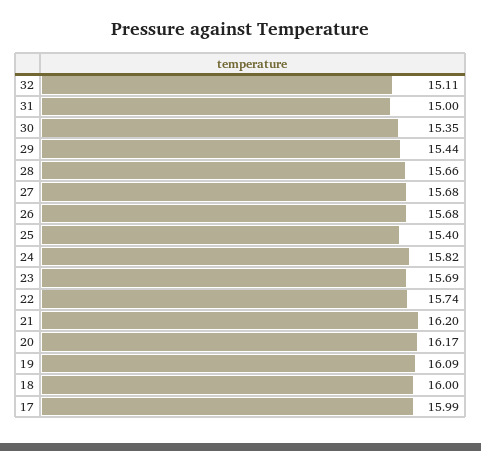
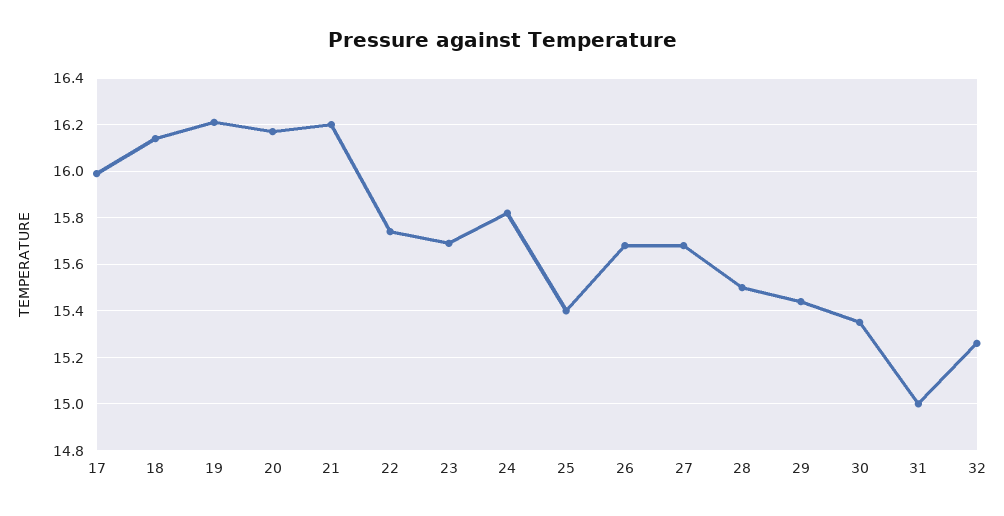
  {
-   "32": 15.11,
+   "32": 15.25,
    "31": 15,
    "30": 15.35,
    "29": 15.44,
-   "28": 15.66,
+   "28": 15.5,
    "27": 15.68,
    "26": 15.68,
    "25": 15.4,
    "24": 15.82,
    "23": 15.69,
    "22": 15.74,
    "21": 16.2,
    "20": 16.17,
-   "19": 16.09,
+   "19": 16.2,
-   "18": 16,
+   "18": 16.15,
    "17": 15.99
  }

